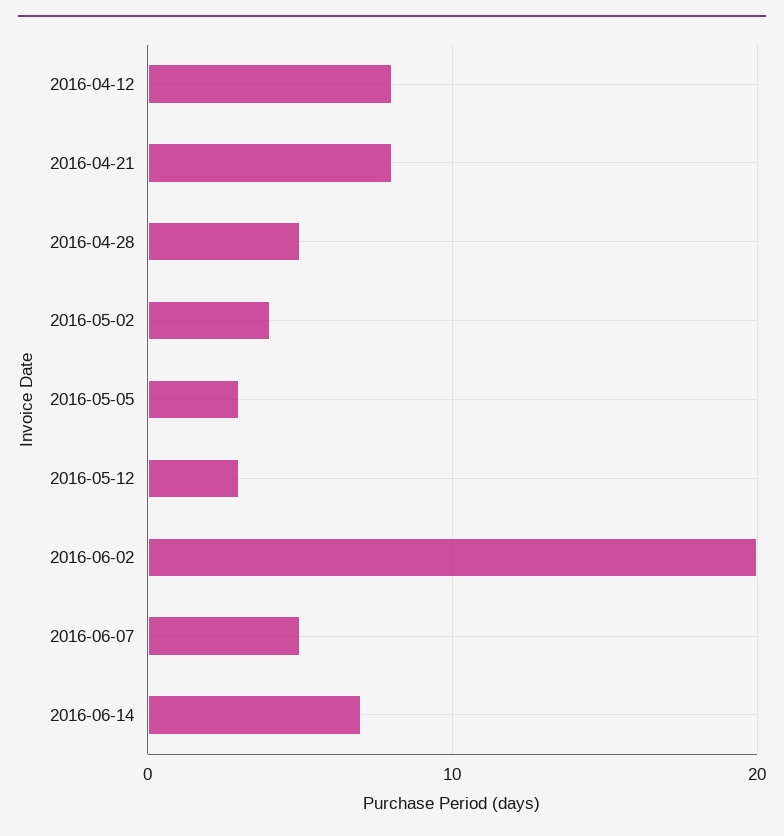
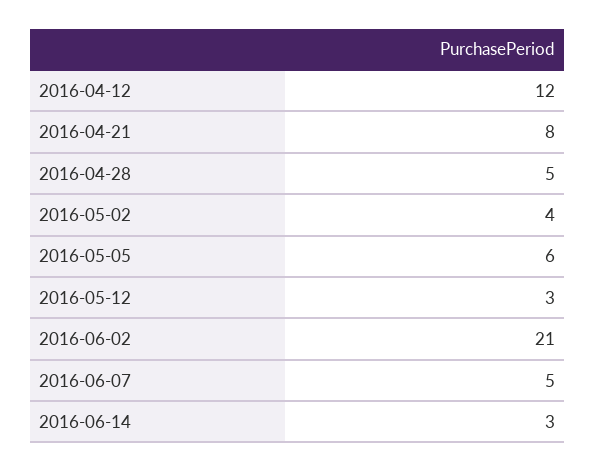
  {
-   "2016-04-12": 8,
+   "2016-04-12": 12,
    "2016-04-21": 8,
    "2016-04-28": 5,
    "2016-05-02": 4,
-   "2016-05-05": 3,
+   "2016-05-05": 6,
    "2016-05-12": 3,
-   "2016-06-02": 20,
+   "2016-06-02": 21,
    "2016-06-07": 5,
-   "2016-06-14": 7
+   "2016-06-14": 3
  }

